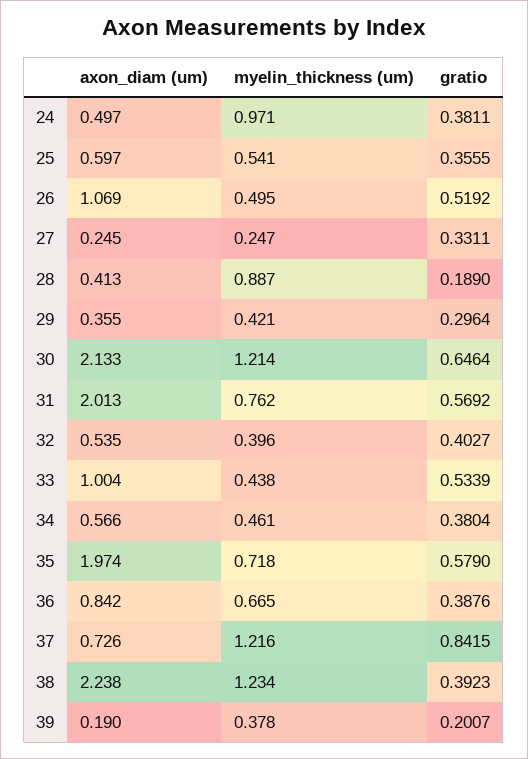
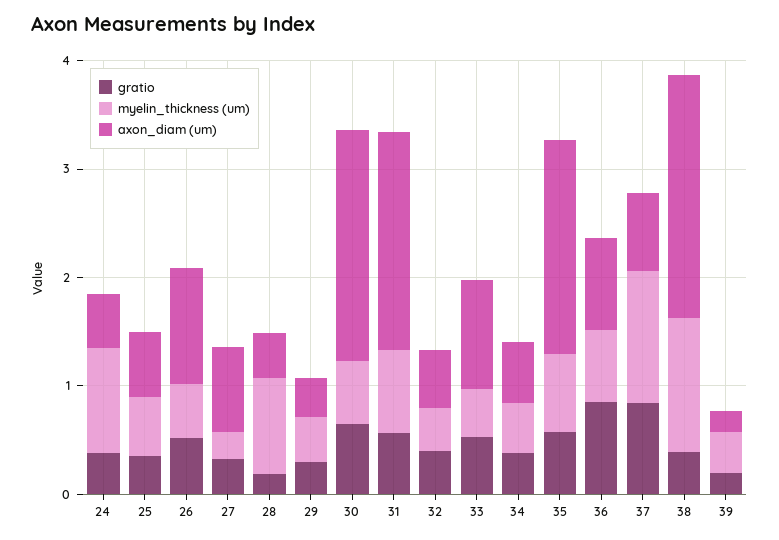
  {
    "axon_diam (um)": {
      "24": 0.497,
      "25": 0.597,
      "26": 1.069,
-     "27": 0.245,
+     "27": 0.8,
      "28": 0.413,
      "29": 0.355,
      "30": 2.133,
      "31": 2.013,
      "32": 0.535,
      "33": 1.004,
      "34": 0.566,
      "35": 1.974,
      "36": 0.842,
      "37": 0.726,
      "38": 2.238,
      "39": 0.19
    },
    "myelin_thickness (um)": {
      "24": 0.971,
      "25": 0.541,
      "26": 0.495,
      "27": 0.247,
      "28": 0.887,
      "29": 0.421,
-     "30": 1.214,
+     "30": 0.6,
      "31": 0.762,
      "32": 0.396,
      "33": 0.438,
      "34": 0.461,
      "35": 0.718,
      "36": 0.665,
      "37": 1.216,
      "38": 1.234,
      "39": 0.378
    },
    "gratio": {
      "24": 0.3811,
      "25": 0.3555,
      "26": 0.5192,
      "27": 0.3311,
      "28": 0.189,
      "29": 0.2964,
      "30": 0.6464,
      "31": 0.5692,
      "32": 0.4027,
      "33": 0.5339,
      "34": 0.3804,
      "35": 0.579,
-     "36": 0.3876,
+     "36": 0.8,
      "37": 0.8415,
      "38": 0.3923,
      "39": 0.2007
    }
  }

